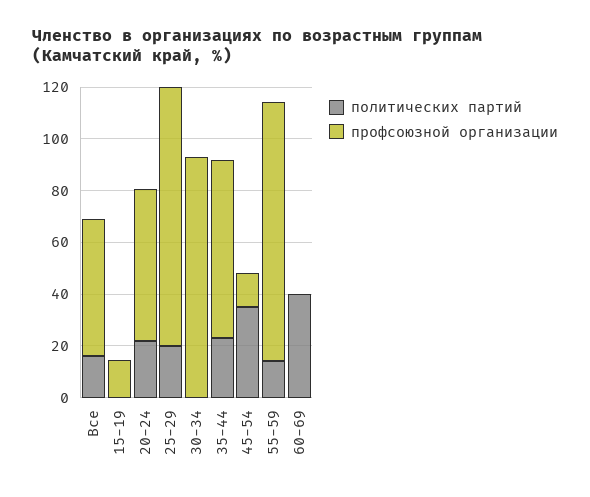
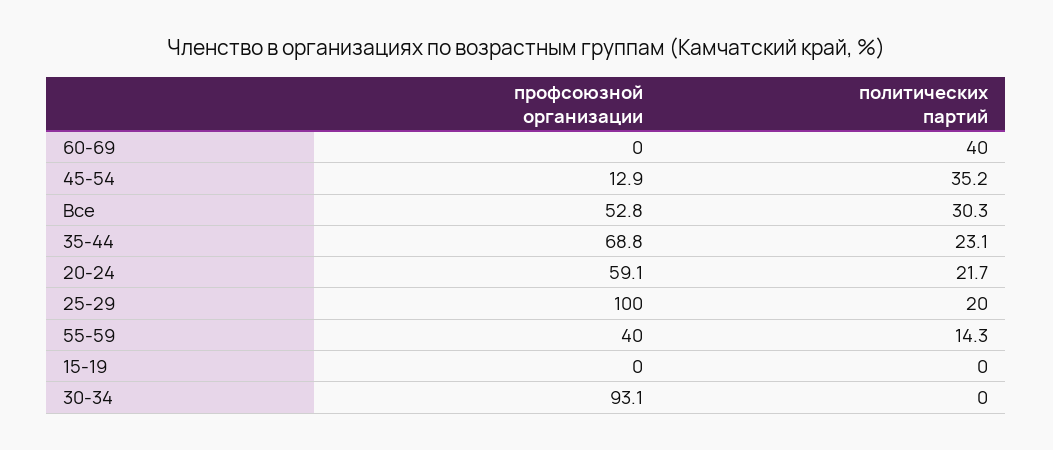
  {
    "политических партий": {
-     "Все": 15,
+     "Все": 30.3,
      "15-19": 0,
      "20-24": 21.7,
      "25-29": 20,
      "30-34": 0,
      "35-44": 23.1,
      "45-54": 35.2,
      "55-59": 14.3,
      "60-69": 40
    },
    "профсоюзной организации": {
      "Все": 52.8,
-     "15-19": 15,
+     "15-19": 0,
      "20-24": 59.1,
      "25-29": 100,
      "30-34": 93.1,
      "35-44": 68.8,
      "45-54": 12.9,
-     "55-59": 100,
+     "55-59": 40,
      "60-69": 0
    }
  }

